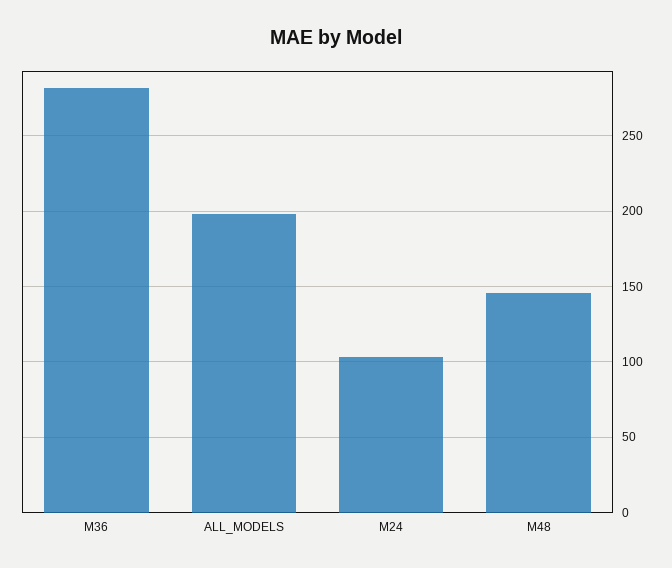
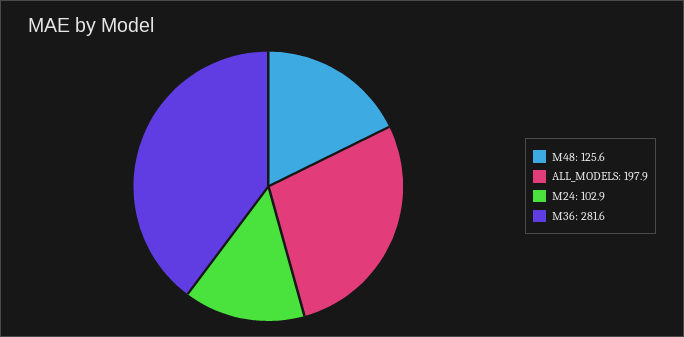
  {
    "M36": 281.6,
    "ALL_MODELS": 197.9,
    "M24": 102.9,
-   "M48": 145
+   "M48": 125.6
  }

